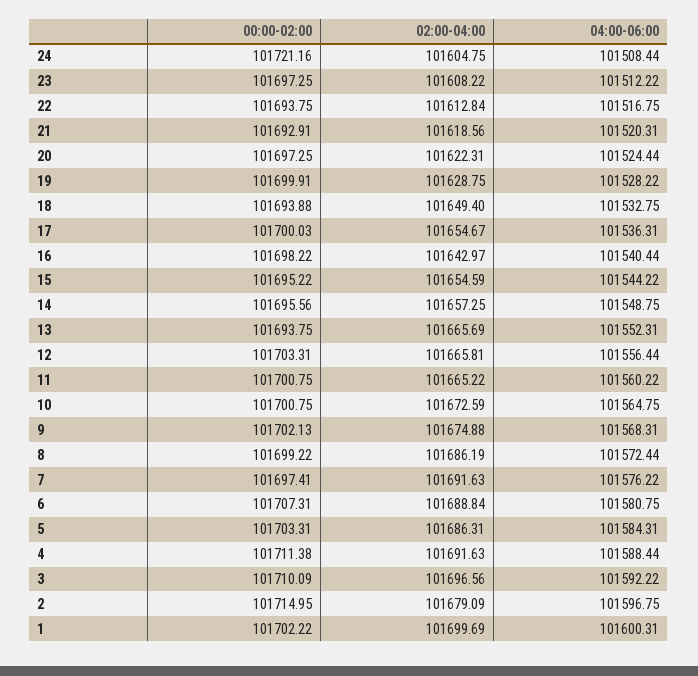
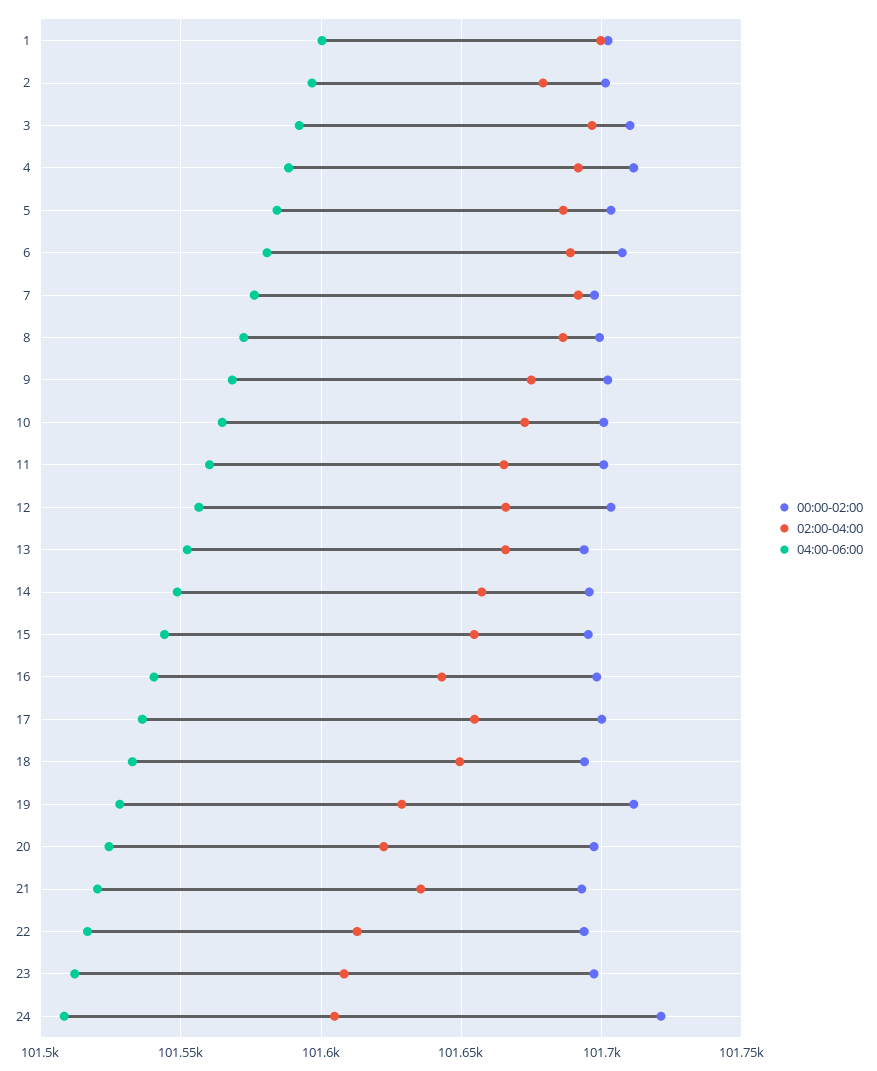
  {
    "00:00-02:00": {
      "24": 101721.16,
      "23": 101697.25,
      "22": 101693.75,
      "21": 101692.91,
      "20": 101697.25,
-     "19": 101699.91,
+     "19": 101710,
      "18": 101693.88,
      "17": 101700.03,
      "16": 101698.22,
      "15": 101695.22,
      "14": 101695.56,
      "13": 101693.75,
      "12": 101703.31,
      "11": 101700.75,
      "10": 101700.75,
      "9": 101702.13,
      "8": 101699.22,
      "7": 101697.41,
      "6": 101707.31,
      "5": 101703.31,
      "4": 101711.38,
      "3": 101710.09,
-     "2": 101714.95,
+     "2": 101700,
      "1": 101702.22
    },
    "02:00-04:00": {
      "24": 101604.75,
      "23": 101608.22,
      "22": 101612.84,
-     "21": 101618.56,
+     "21": 101635,
      "20": 101622.31,
      "19": 101628.75,
      "18": 101649.4,
      "17": 101654.67,
      "16": 101642.97,
      "15": 101654.59,
      "14": 101657.25,
      "13": 101665.69,
      "12": 101665.81,
      "11": 101665.22,
      "10": 101672.59,
      "9": 101674.88,
      "8": 101686.19,
      "7": 101691.63,
      "6": 101688.84,
      "5": 101686.31,
      "4": 101691.63,
      "3": 101696.56,
      "2": 101679.09,
      "1": 101699.69
    },
    "04:00-06:00": {
      "24": 101508.44,
      "23": 101512.22,
      "22": 101516.75,
      "21": 101520.31,
      "20": 101524.44,
      "19": 101528.22,
      "18": 101532.75,
      "17": 101536.31,
      "16": 101540.44,
      "15": 101544.22,
      "14": 101548.75,
      "13": 101552.31,
      "12": 101556.44,
      "11": 101560.22,
      "10": 101564.75,
      "9": 101568.31,
      "8": 101572.44,
      "7": 101576.22,
      "6": 101580.75,
      "5": 101584.31,
      "4": 101588.44,
      "3": 101592.22,
      "2": 101596.75,
      "1": 101600.31
    }
  }

